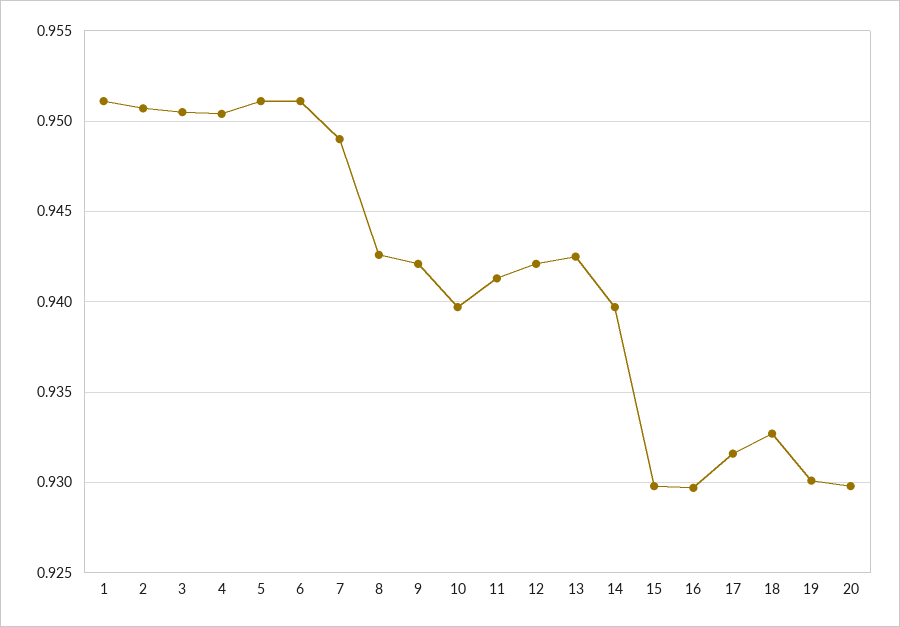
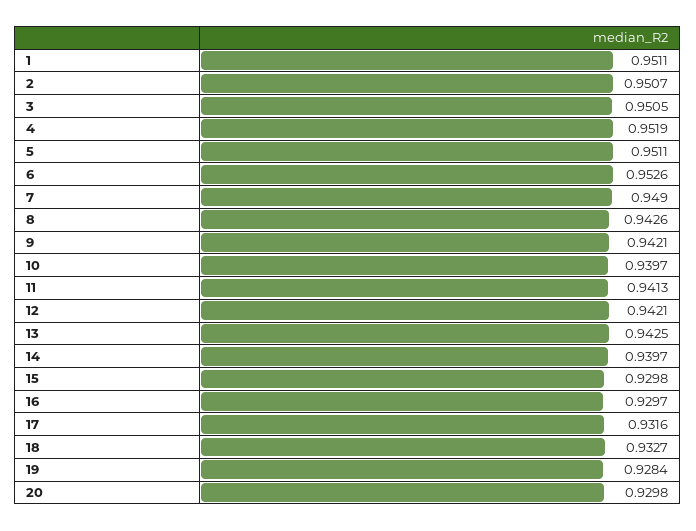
  {
    "1": 0.9511,
    "2": 0.9507,
    "3": 0.9505,
-   "4": 0.9505,
+   "4": 0.9519,
    "5": 0.9511,
-   "6": 0.951,
+   "6": 0.9526,
    "7": 0.949,
    "8": 0.9426,
    "9": 0.9421,
    "10": 0.9397,
    "11": 0.9413,
    "12": 0.9421,
    "13": 0.9425,
    "14": 0.9397,
    "15": 0.9298,
    "16": 0.9297,
    "17": 0.9316,
    "18": 0.9327,
-   "19": 0.93,
+   "19": 0.9284,
    "20": 0.9298
  }

